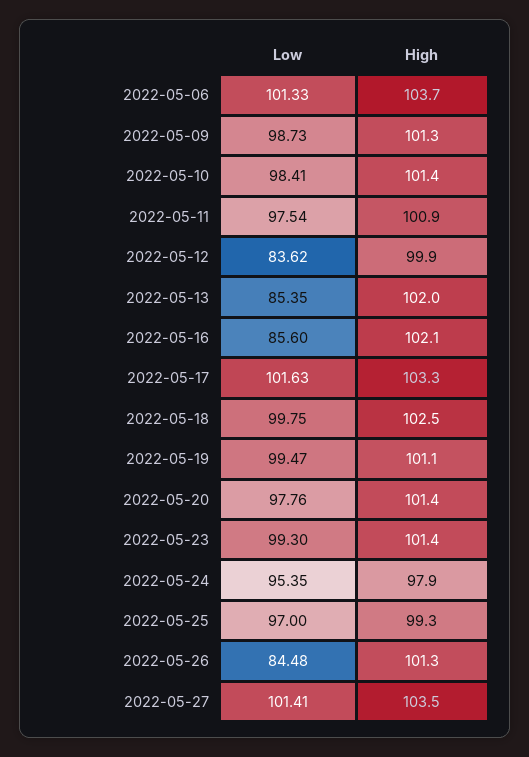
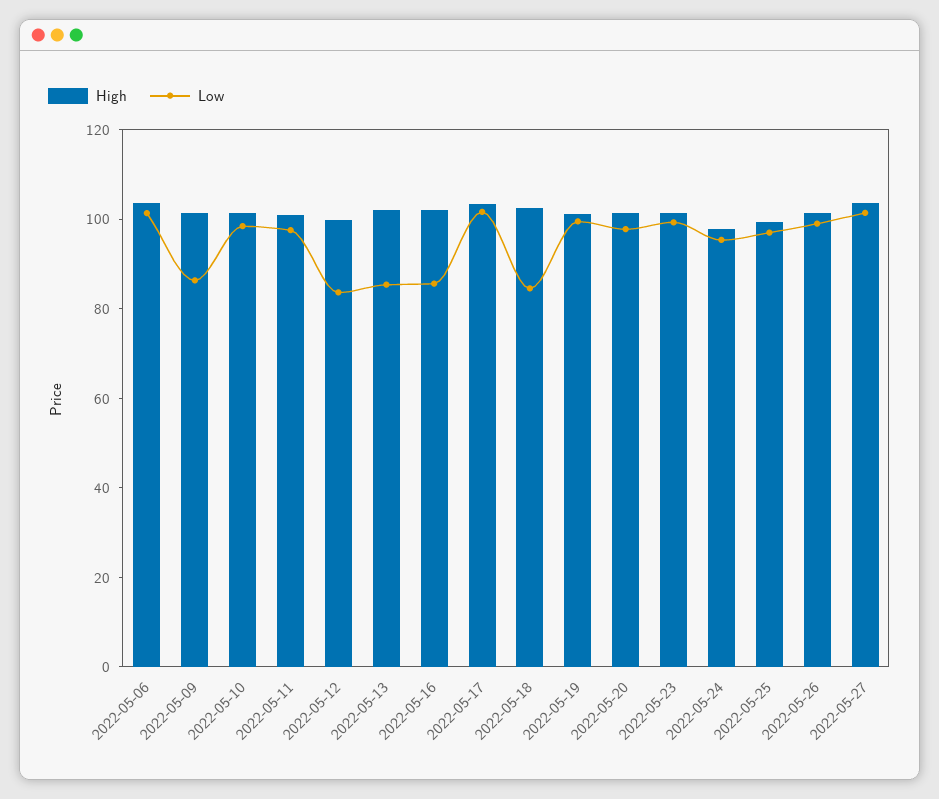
  {
    "Low": {
      "2022-05-06": 101.33,
-     "2022-05-09": 98.73,
+     "2022-05-09": 85,
      "2022-05-10": 98.41,
      "2022-05-11": 97.54,
      "2022-05-12": 83.62,
      "2022-05-13": 85.35,
      "2022-05-16": 85.6,
      "2022-05-17": 101.63,
-     "2022-05-18": 99.75,
+     "2022-05-18": 85,
      "2022-05-19": 99.47,
      "2022-05-20": 97.76,
      "2022-05-23": 99.3,
      "2022-05-24": 95.35,
      "2022-05-25": 97,
-     "2022-05-26": 84.48,
+     "2022-05-26": 100,
      "2022-05-27": 101.41
    },
    "High": {
      "2022-05-06": 103.7,
      "2022-05-09": 101.3,
      "2022-05-10": 101.4,
      "2022-05-11": 100.9,
      "2022-05-12": 99.9,
      "2022-05-13": 102,
      "2022-05-16": 102.1,
      "2022-05-17": 103.3,
      "2022-05-18": 102.5,
      "2022-05-19": 101.1,
      "2022-05-20": 101.4,
      "2022-05-23": 101.4,
      "2022-05-24": 97.9,
      "2022-05-25": 99.3,
      "2022-05-26": 101.3,
      "2022-05-27": 103.5
    }
  }

